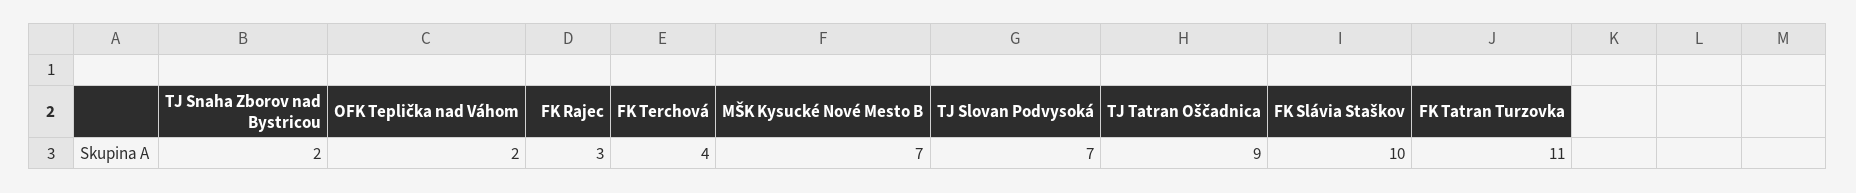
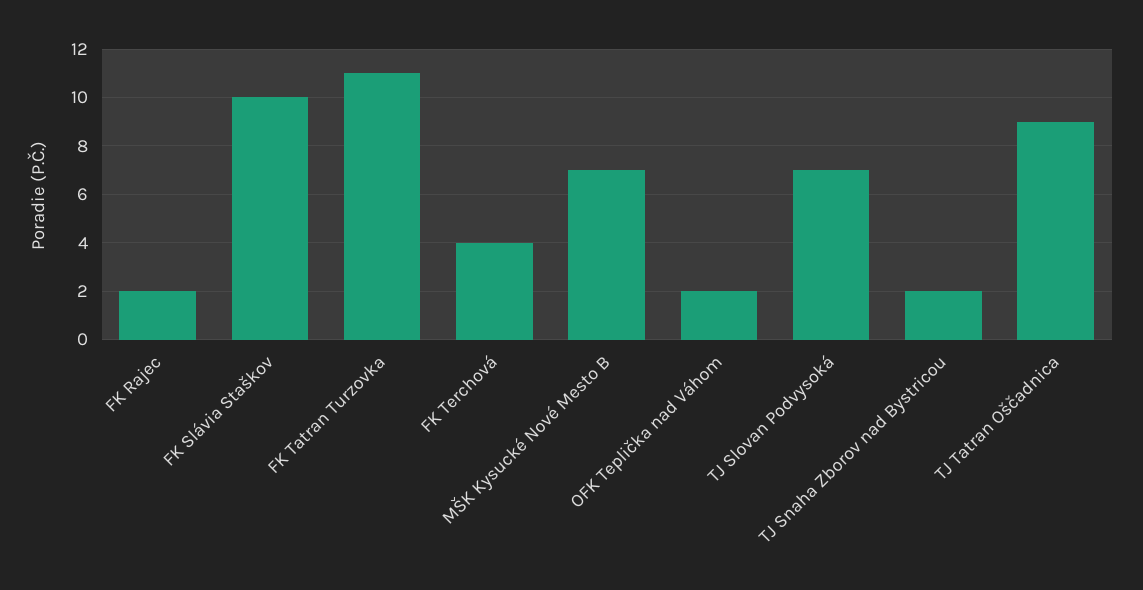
  {
    "TJ Snaha Zborov nad Bystricou": 2,
    "OFK Teplička nad Váhom": 2,
-   "FK Rajec": 3,
+   "FK Rajec": 2,
    "FK Terchová": 4,
    "MŠK Kysucké Nové Mesto B": 7,
    "TJ Slovan Podvysoká": 7,
    "TJ Tatran Oščadnica": 9,
    "FK Slávia Staškov": 10,
    "FK Tatran Turzovka": 11
  }

